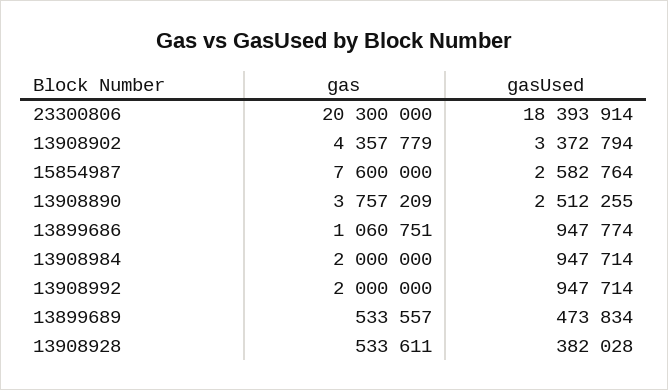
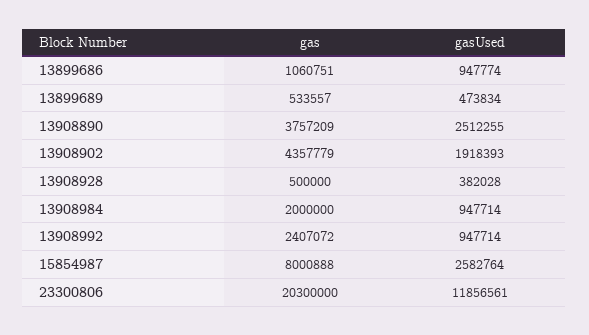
  {
    "gas": {
      "23300806": 20300000,
      "13908902": 4357779,
-     "15854987": 7600000,
+     "15854987": 8000888,
      "13908890": 3757209,
      "13899686": 1060751,
      "13908984": 2000000,
-     "13908992": 2000000,
+     "13908992": 2407072,
      "13899689": 533557,
-     "13908928": 533611
+     "13908928": 500000
    },
    "gasUsed": {
-     "23300806": 18393914,
+     "23300806": 11856561,
-     "13908902": 3372794,
+     "13908902": 1918393,
      "15854987": 2582764,
      "13908890": 2512255,
      "13899686": 947774,
      "13908984": 947714,
      "13908992": 947714,
      "13899689": 473834,
      "13908928": 382028
    }
  }

